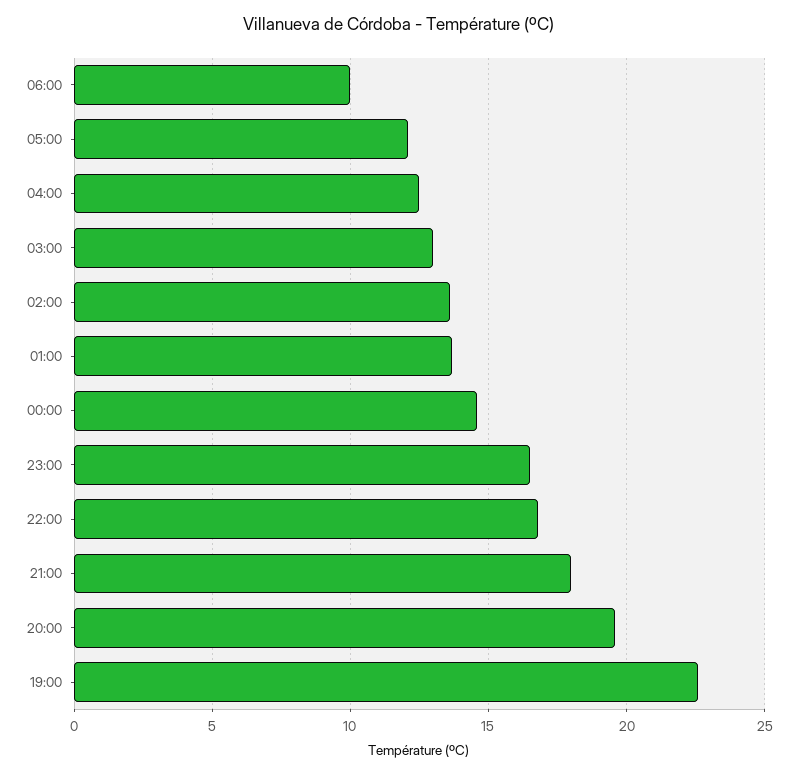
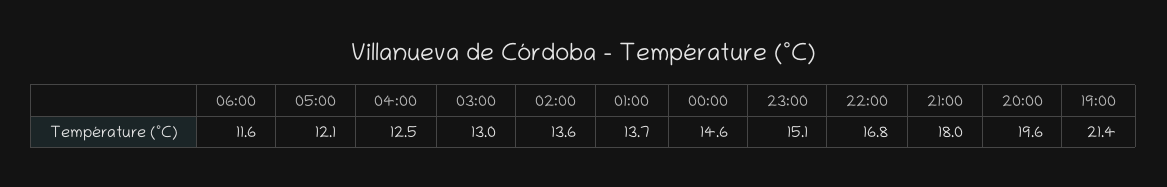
  {
-   "06:00": 10,
+   "06:00": 11.6,
    "05:00": 12.1,
    "04:00": 12.5,
    "03:00": 13,
    "02:00": 13.6,
    "01:00": 13.7,
    "00:00": 14.6,
-   "23:00": 16.5,
+   "23:00": 15.1,
    "22:00": 16.8,
    "21:00": 18,
    "20:00": 19.6,
-   "19:00": 22.5
+   "19:00": 21.4
  }

